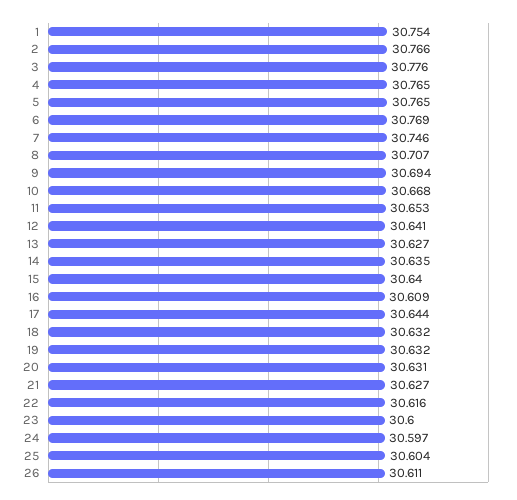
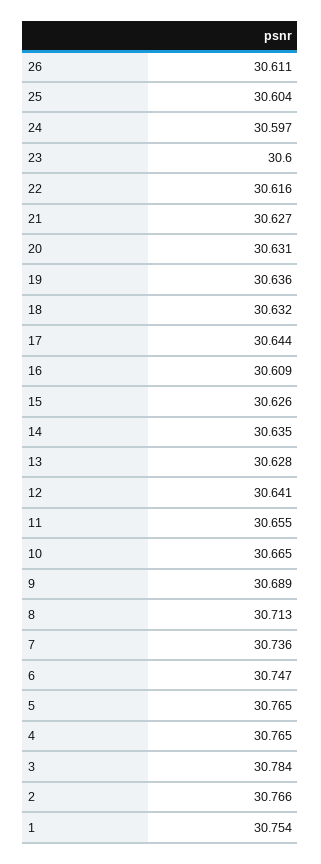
  {
    "1": 30.754,
    "2": 30.766,
-   "3": 30.776,
+   "3": 30.784,
    "4": 30.765,
    "5": 30.765,
-   "6": 30.769,
+   "6": 30.747,
-   "7": 30.746,
+   "7": 30.736,
-   "8": 30.707,
+   "8": 30.713,
-   "9": 30.694,
+   "9": 30.689,
-   "10": 30.668,
+   "10": 30.665,
-   "11": 30.653,
+   "11": 30.655,
    "12": 30.641,
-   "13": 30.627,
+   "13": 30.628,
    "14": 30.635,
-   "15": 30.64,
+   "15": 30.626,
    "16": 30.609,
    "17": 30.644,
    "18": 30.632,
-   "19": 30.632,
+   "19": 30.636,
    "20": 30.631,
    "21": 30.627,
    "22": 30.616,
    "23": 30.6,
    "24": 30.597,
    "25": 30.604,
    "26": 30.611
  }

